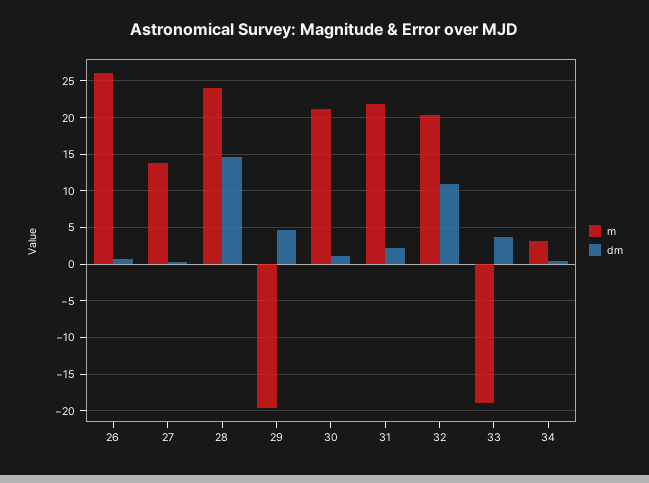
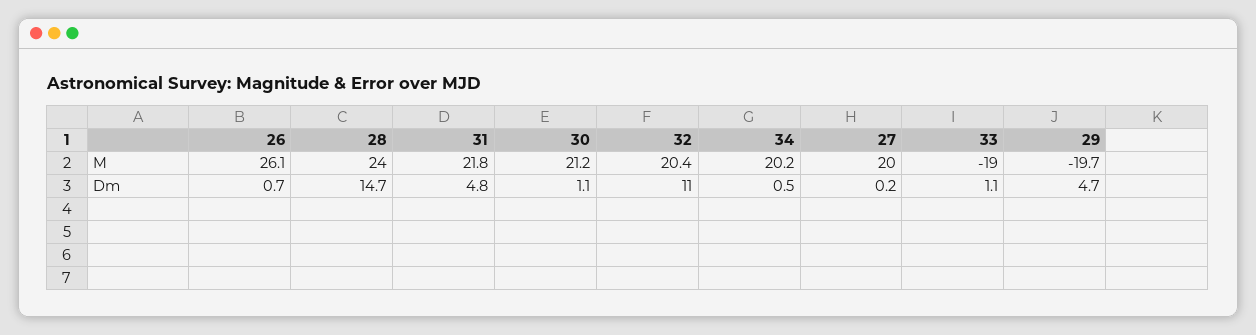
  {
    "m": {
      "26": 26.1,
-     "27": 14,
+     "27": 20,
      "28": 24,
      "29": -19.7,
      "30": 21.2,
      "31": 21.8,
      "32": 20.4,
      "33": -19,
-     "34": 3
+     "34": 20.2
    },
    "dm": {
      "26": 0.7,
      "27": 0.2,
      "28": 14.7,
      "29": 4.7,
      "30": 1.1,
-     "31": 2,
+     "31": 4.8,
      "32": 11,
-     "33": 4,
+     "33": 1.1,
      "34": 0.5
    }
  }

